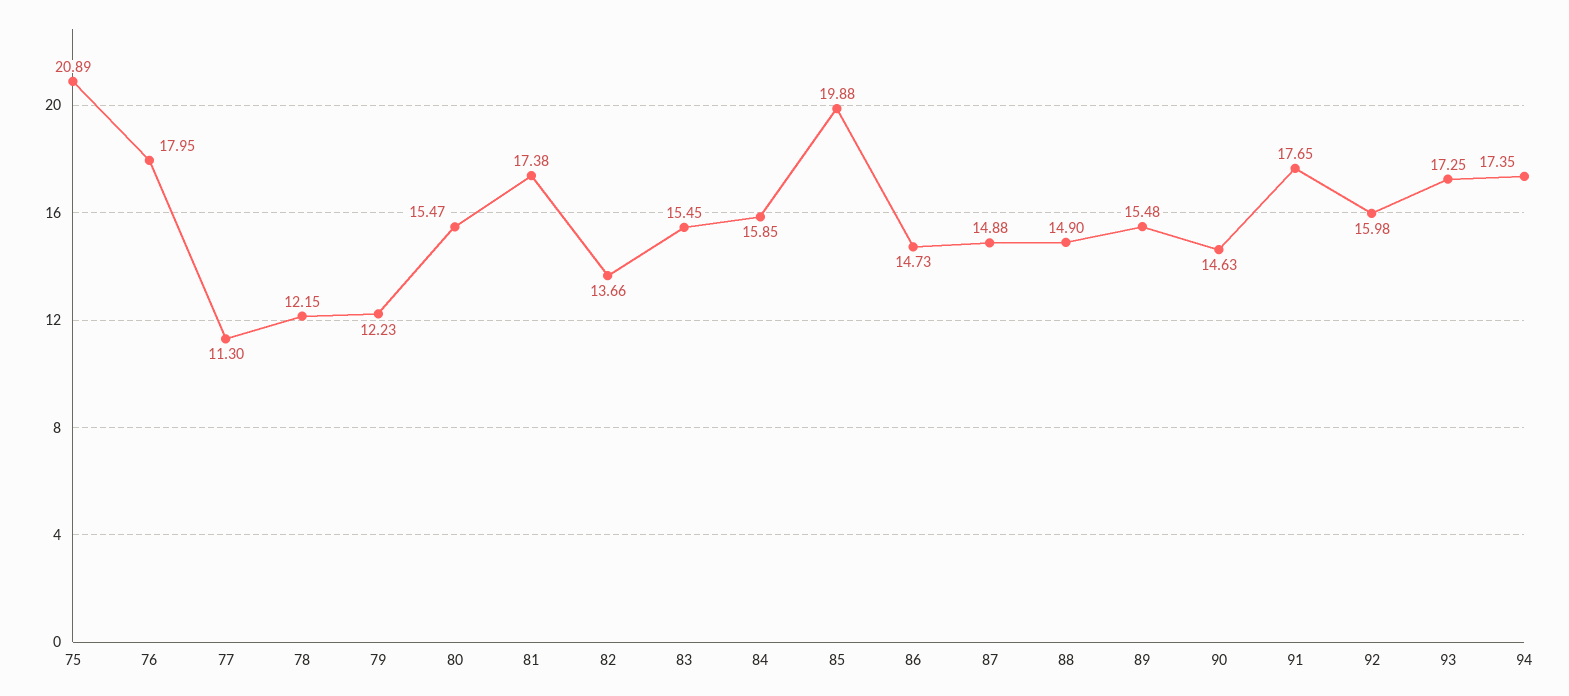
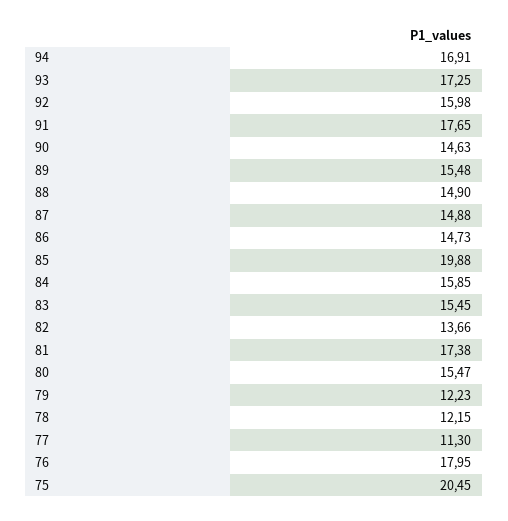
  {
-   "75": 20.89,
+   "75": 20.45,
    "76": 17.95,
    "77": 11.3,
    "78": 12.15,
    "79": 12.23,
    "80": 15.47,
    "81": 17.38,
    "82": 13.66,
    "83": 15.45,
    "84": 15.85,
    "85": 19.88,
    "86": 14.73,
    "87": 14.88,
    "88": 14.9,
    "89": 15.48,
    "90": 14.63,
    "91": 17.65,
    "92": 15.98,
    "93": 17.25,
-   "94": 17.35
+   "94": 16.91
  }

